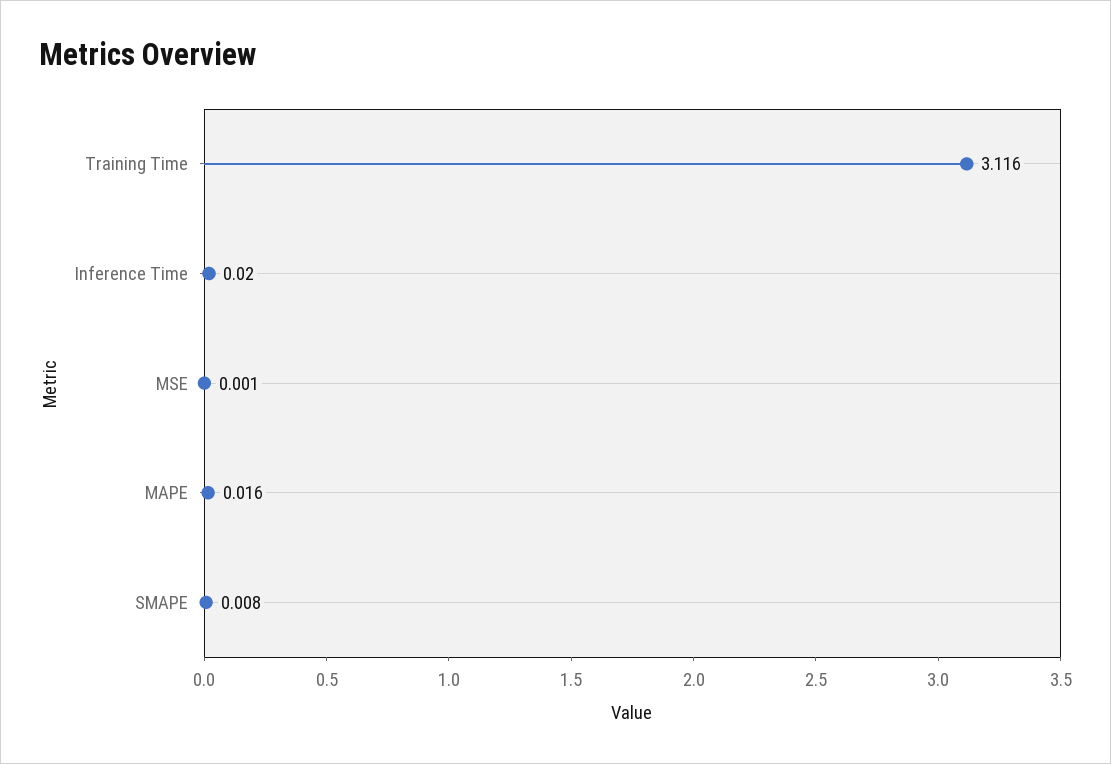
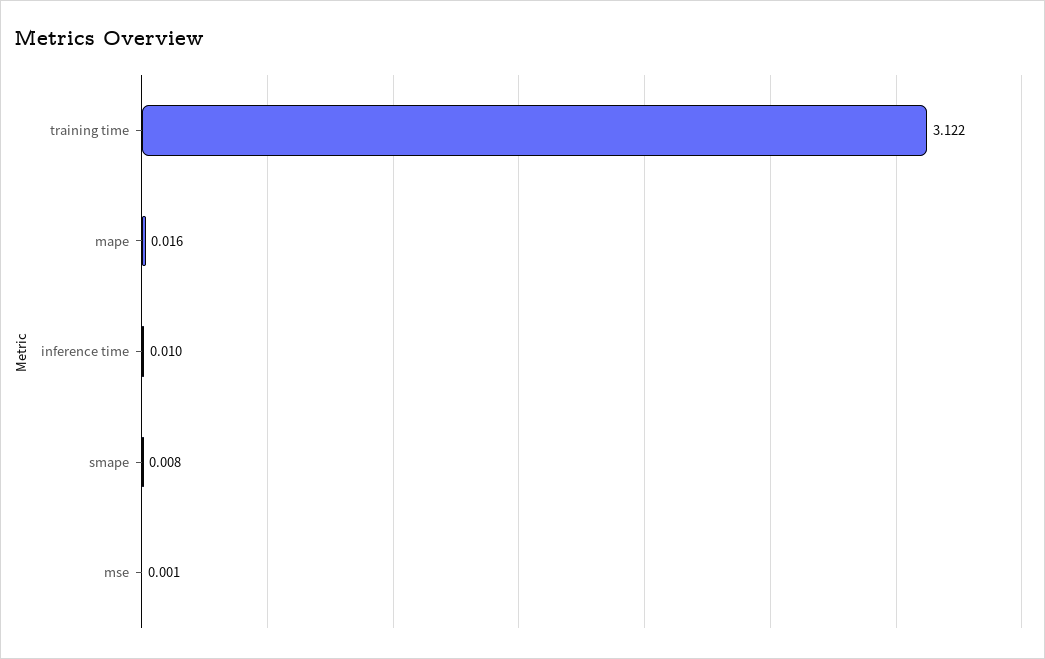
  {
-   "Training Time": 3.116,
+   "Training Time": 3.122,
-   "Inference Time": 0.02,
+   "Inference Time": 0.01,
    "MSE": 0.001,
    "MAPE": 0.016,
    "SMAPE": 0.008
  }

